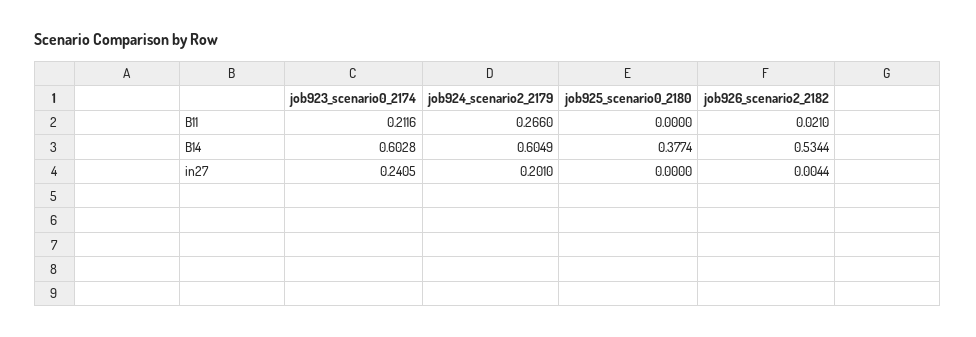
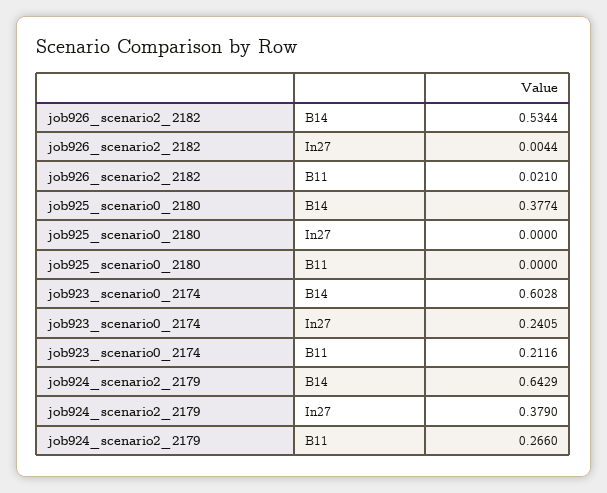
  {
    "job923_scenario0_2174": {
      "B11": 0.2116,
      "B14": 0.6028,
      "in27": 0.2405
    },
    "job924_scenario2_2179": {
      "B11": 0.266,
-     "B14": 0.6049,
+     "B14": 0.6429,
-     "in27": 0.201
+     "in27": 0.379
    },
    "job925_scenario0_2180": {
      "B11": 0,
      "B14": 0.3774,
      "in27": 0
    },
    "job926_scenario2_2182": {
      "B11": 0.021,
      "B14": 0.5344,
      "in27": 0.0044
    }
  }

